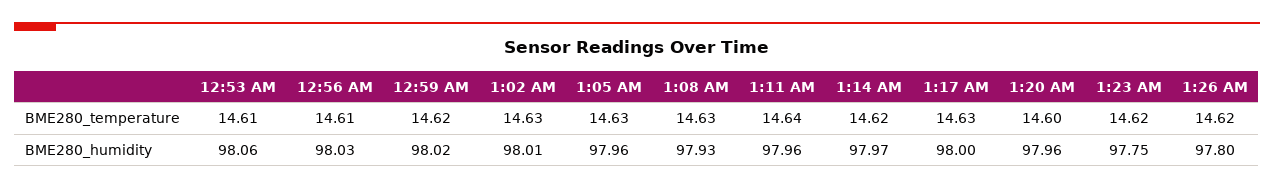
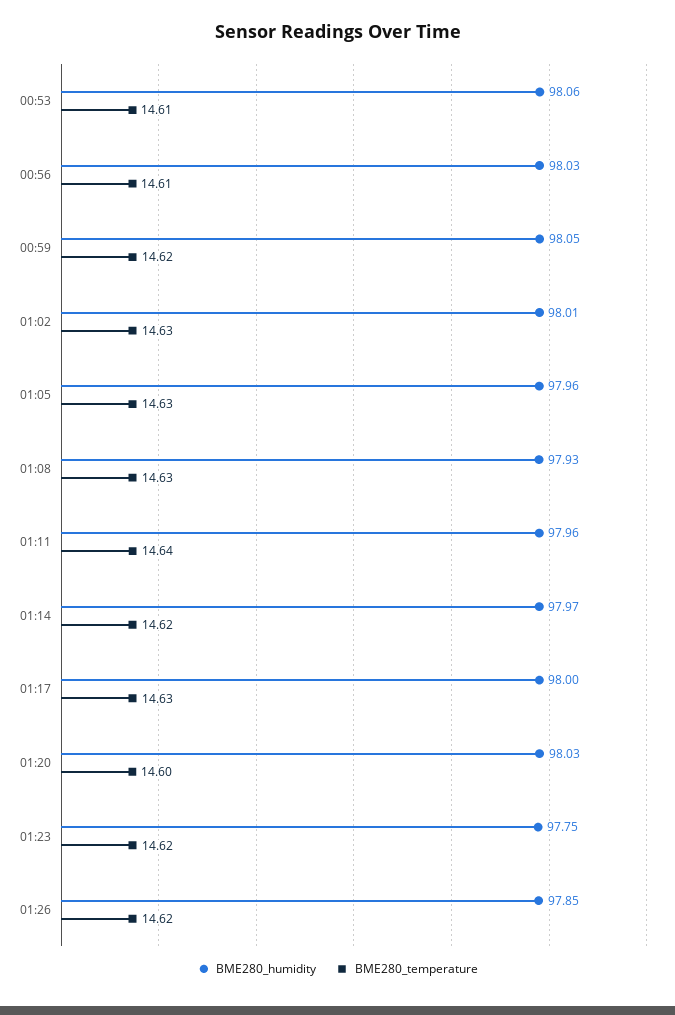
  {
    "BME280_temperature": {
      "12:53 AM": 14.61,
      "12:56 AM": 14.61,
      "12:59 AM": 14.62,
      "1:02 AM": 14.63,
      "1:05 AM": 14.63,
      "1:08 AM": 14.63,
      "1:11 AM": 14.64,
      "1:14 AM": 14.62,
      "1:17 AM": 14.63,
      "1:20 AM": 14.6,
      "1:23 AM": 14.62,
      "1:26 AM": 14.62
    },
    "BME280_humidity": {
      "12:53 AM": 98.06,
      "12:56 AM": 98.03,
-     "12:59 AM": 98.02,
+     "12:59 AM": 98.05,
      "1:02 AM": 98.01,
      "1:05 AM": 97.96,
      "1:08 AM": 97.93,
      "1:11 AM": 97.96,
      "1:14 AM": 97.97,
      "1:17 AM": 98,
-     "1:20 AM": 97.96,
+     "1:20 AM": 98.03,
      "1:23 AM": 97.75,
-     "1:26 AM": 97.8
+     "1:26 AM": 97.85
    }
  }

